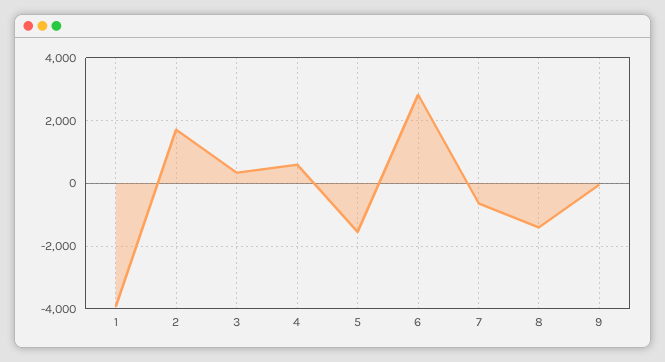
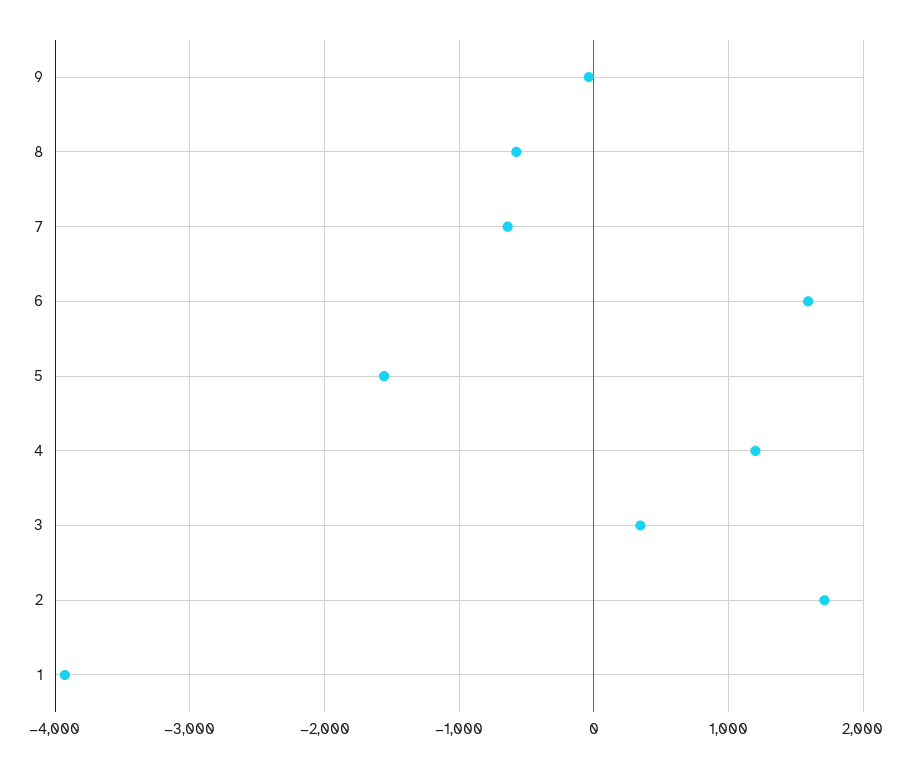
  {
    "1": -3900,
    "2": 1700,
    "3": 300,
-   "4": 600,
+   "4": 1200,
    "5": -1600,
-   "6": 2800,
+   "6": 1600,
    "7": -600,
-   "8": -1400,
+   "8": -600,
    "9": 0
  }

